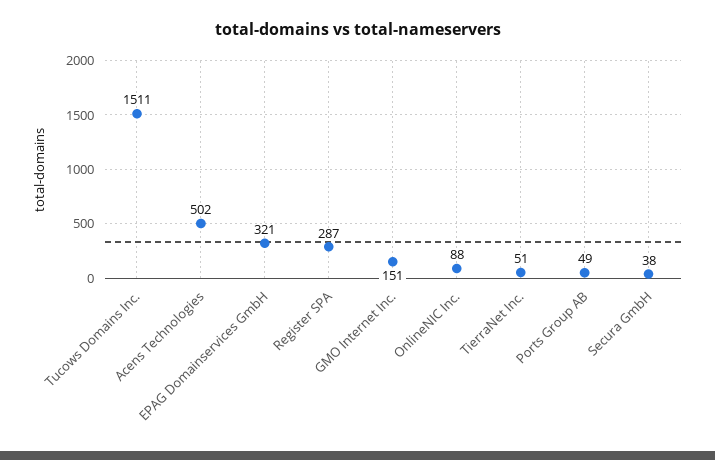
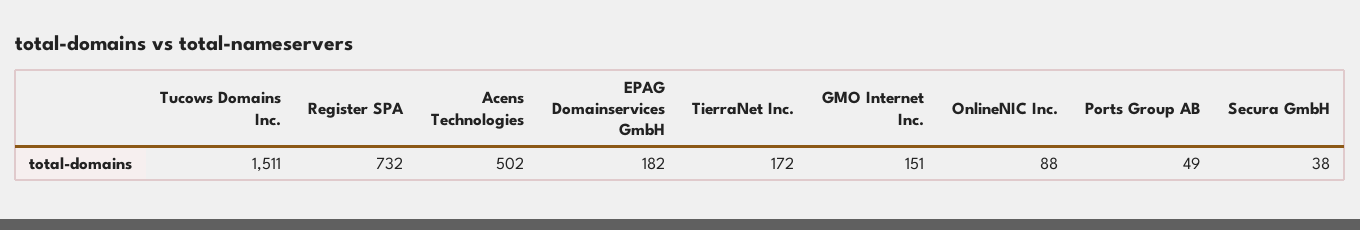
  {
    "Tucows Domains Inc.": 1511,
    "Acens Technologies": 502,
-   "EPAG Domainservices GmbH": 321,
+   "EPAG Domainservices GmbH": 182,
-   "Register SPA": 287,
+   "Register SPA": 732,
    "GMO Internet Inc.": 151,
    "OnlineNIC Inc.": 88,
-   "TierraNet Inc.": 51,
+   "TierraNet Inc.": 172,
    "Ports Group AB": 49,
    "Secura GmbH": 38
  }

